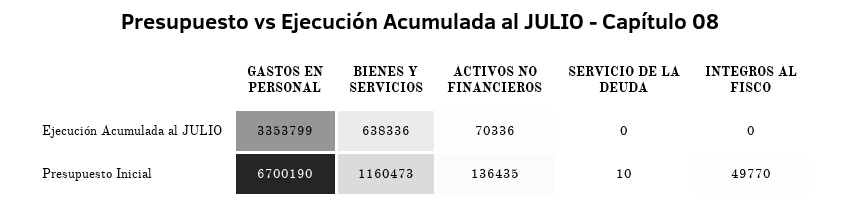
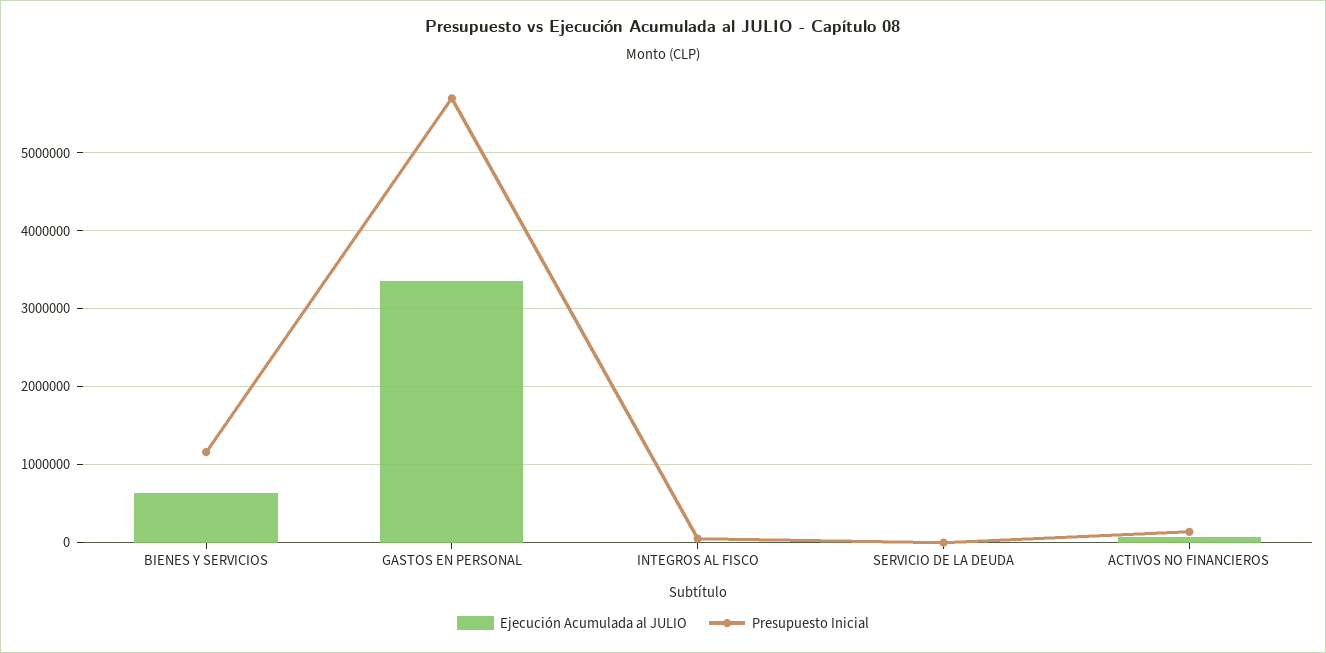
  {
    "Ejecución Acumulada al JULIO": {
      "GASTOS EN PERSONAL": 3353799,
      "BIENES Y SERVICIOS": 638336,
      "ACTIVOS NO FINANCIEROS": 70336,
      "SERVICIO DE LA DEUDA": 0,
      "INTEGROS AL FISCO": 0
    },
    "Presupuesto Inicial": {
-     "GASTOS EN PERSONAL": 6700190,
+     "GASTOS EN PERSONAL": 5700000,
      "BIENES Y SERVICIOS": 1160473,
      "ACTIVOS NO FINANCIEROS": 136435,
      "SERVICIO DE LA DEUDA": 10,
      "INTEGROS AL FISCO": 49770
    }
  }

